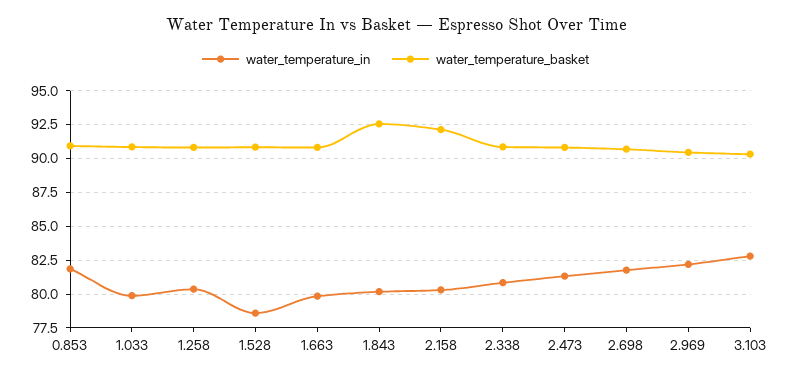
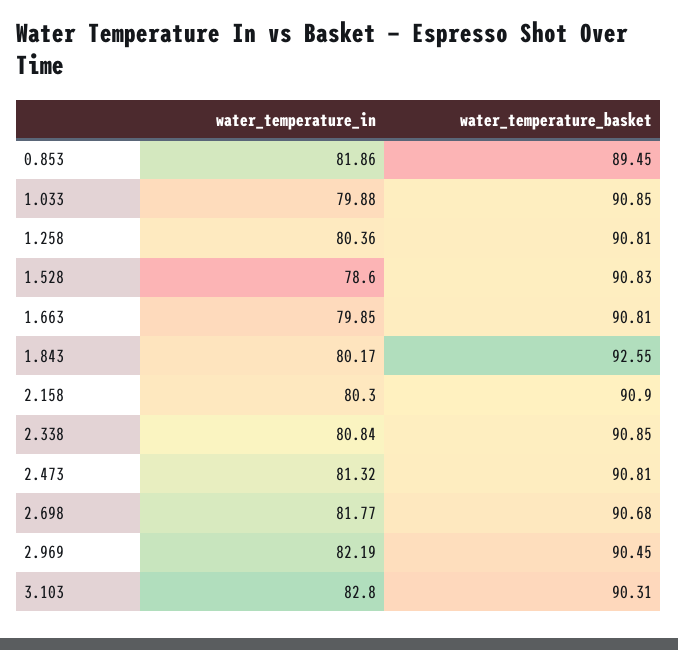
  {
    "water_temperature_in": {
      "0.853": 81.86,
      "1.033": 79.88,
      "1.258": 80.36,
      "1.528": 78.6,
      "1.663": 79.85,
      "1.843": 80.17,
      "2.158": 80.3,
      "2.338": 80.84,
      "2.473": 81.32,
      "2.698": 81.77,
      "2.969": 82.19,
      "3.103": 82.8
    },
    "water_temperature_basket": {
-     "0.853": 91,
+     "0.853": 89.45,
      "1.033": 90.85,
      "1.258": 90.81,
      "1.528": 90.83,
      "1.663": 90.81,
      "1.843": 92.55,
-     "2.158": 92,
+     "2.158": 90.9,
      "2.338": 90.85,
      "2.473": 90.81,
      "2.698": 90.68,
      "2.969": 90.45,
      "3.103": 90.31
    }
  }

